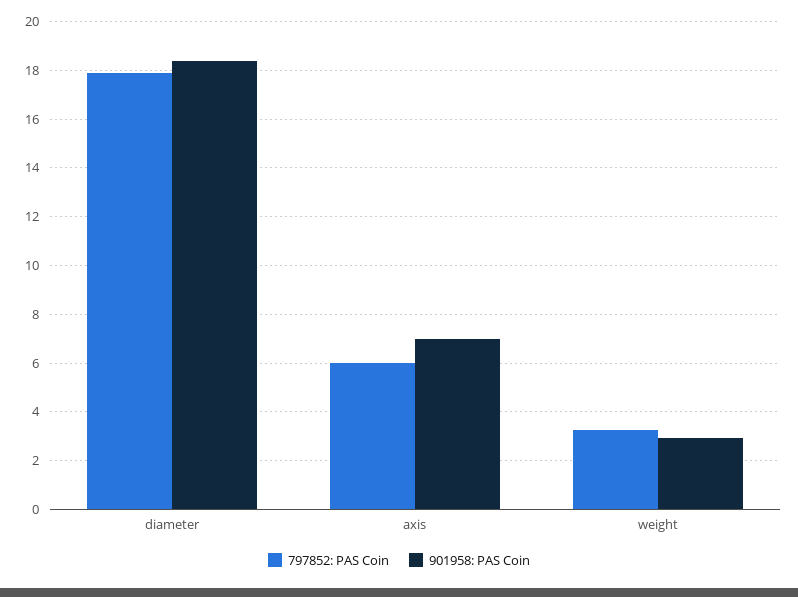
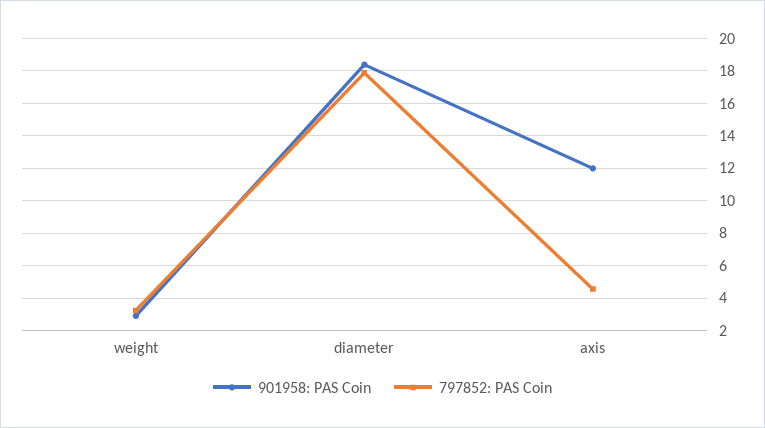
  {
    "797852: PAS Coin": {
      "diameter": 18,
-     "axis": 6,
+     "axis": 4.5,
      "weight": 3.25
    },
    "901958: PAS Coin": {
      "diameter": 18.5,
-     "axis": 7,
+     "axis": 12,
      "weight": 3
    }
  }

